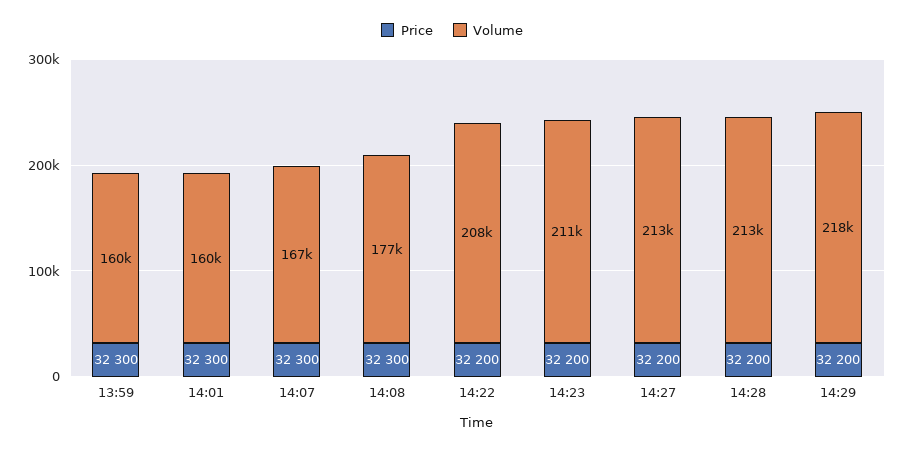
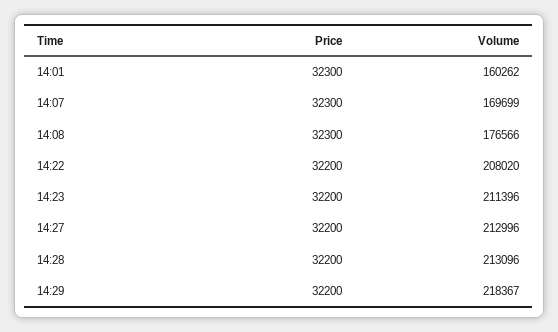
  {
    "Price": {
-     "13:59": 32300,
      "14:01": 32300,
      "14:07": 32300,
      "14:08": 32300,
      "14:22": 32200,
      "14:23": 32200,
      "14:27": 32200,
      "14:28": 32200,
      "14:29": 32200
    },
    "Volume": {
-     "13:59": 160000,
      "14:01": 160262,
-     "14:07": 167000,
+     "14:07": 169699,
      "14:08": 176566,
      "14:22": 208020,
      "14:23": 211396,
      "14:27": 212996,
      "14:28": 213096,
      "14:29": 218367
    }
  }

